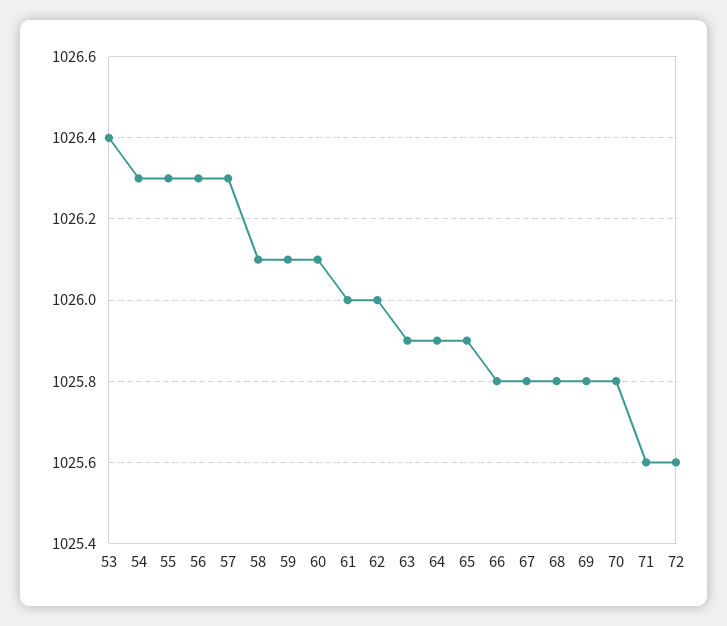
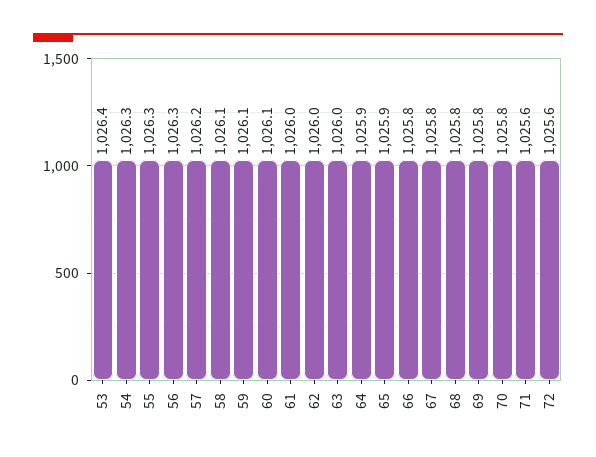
  {
    "53": 1026.4,
    "54": 1026.3,
    "55": 1026.3,
    "56": 1026.3,
-   "57": 1026.3,
+   "57": 1026.2,
    "58": 1026.1,
    "59": 1026.1,
    "60": 1026.1,
    "61": 1026,
    "62": 1026,
-   "63": 1025.9,
+   "63": 1026,
    "64": 1025.9,
    "65": 1025.9,
    "66": 1025.8,
    "67": 1025.8,
    "68": 1025.8,
    "69": 1025.8,
    "70": 1025.8,
    "71": 1025.6,
    "72": 1025.6
  }

